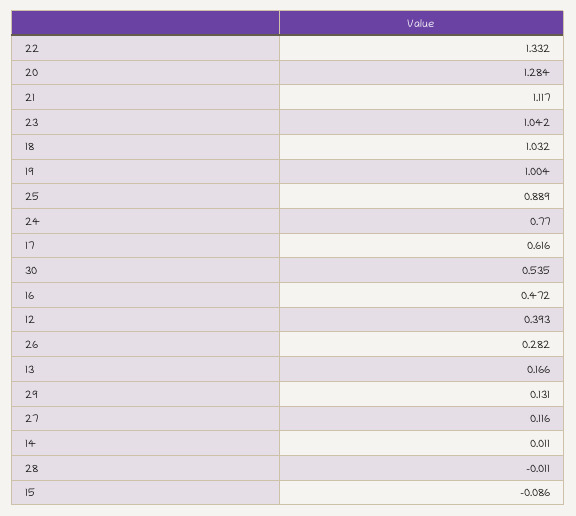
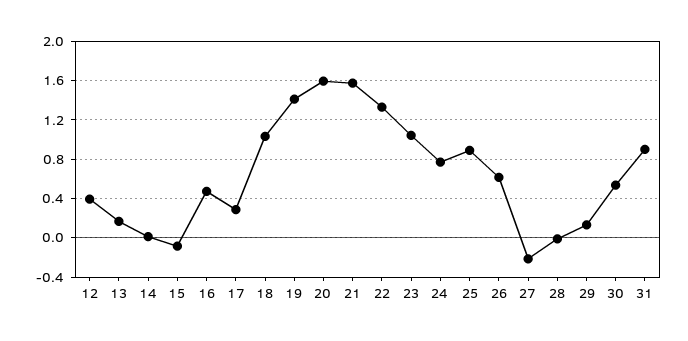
  {
    "22": 1.332,
-   "20": 1.284,
+   "20": 1.6,
-   "21": 1.117,
+   "21": 1.6,
    "23": 1.042,
    "18": 1.032,
-   "19": 1.004,
+   "19": 1.4,
    "25": 0.889,
    "24": 0.77,
-   "17": 0.616,
+   "17": 0.3,
    "30": 0.535,
    "16": 0.472,
    "12": 0.393,
-   "26": 0.282,
+   "26": 0.6,
    "13": 0.166,
    "29": 0.131,
-   "27": 0.116,
+   "27": -0.2,
    "14": 0.011,
    "28": -0.011,
-   "15": -0.086
+   "15": -0.086,
+   "31": 0.9
  }

